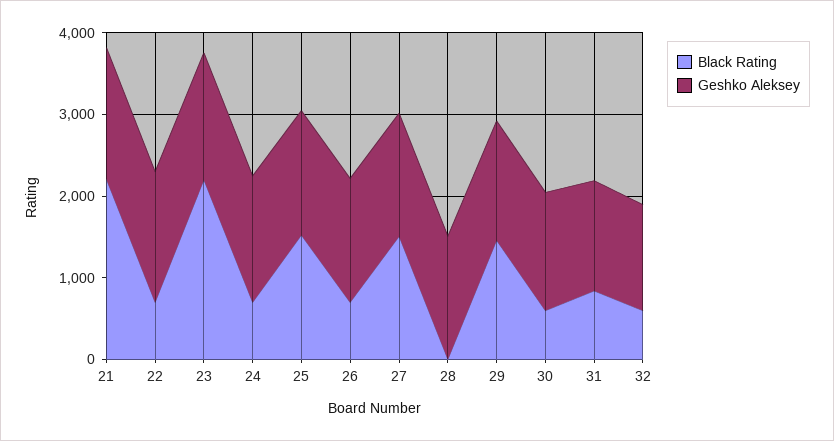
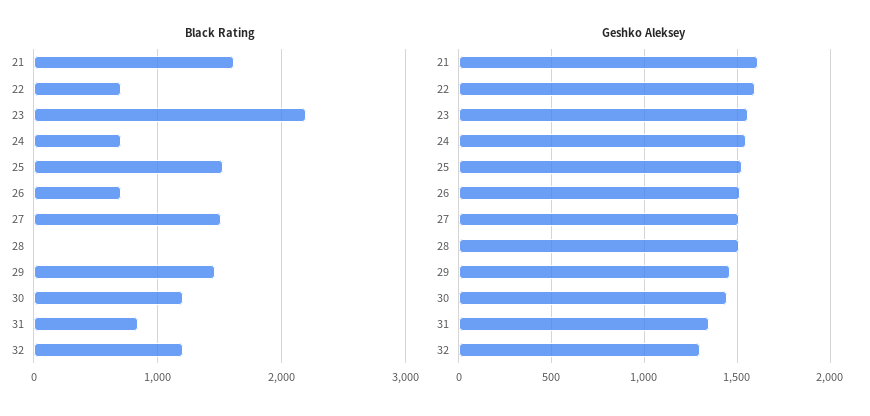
  {
    "Black Rating": {
-     "21": 2200,
+     "21": 1600,
      "22": 700,
      "23": 2200,
      "24": 700,
      "25": 1500,
      "26": 700,
      "27": 1500,
      "28": 0,
      "29": 1500,
-     "30": 600,
+     "30": 1200,
      "31": 800,
-     "32": 600
+     "32": 1200
    },
    "Geshko Aleksey": {
      "21": 1600,
      "22": 1600,
      "23": 1550,
      "24": 1550,
      "25": 1500,
      "26": 1500,
      "27": 1500,
      "28": 1500,
      "29": 1450,
      "30": 1450,
      "31": 1350,
      "32": 1300
    }
  }

